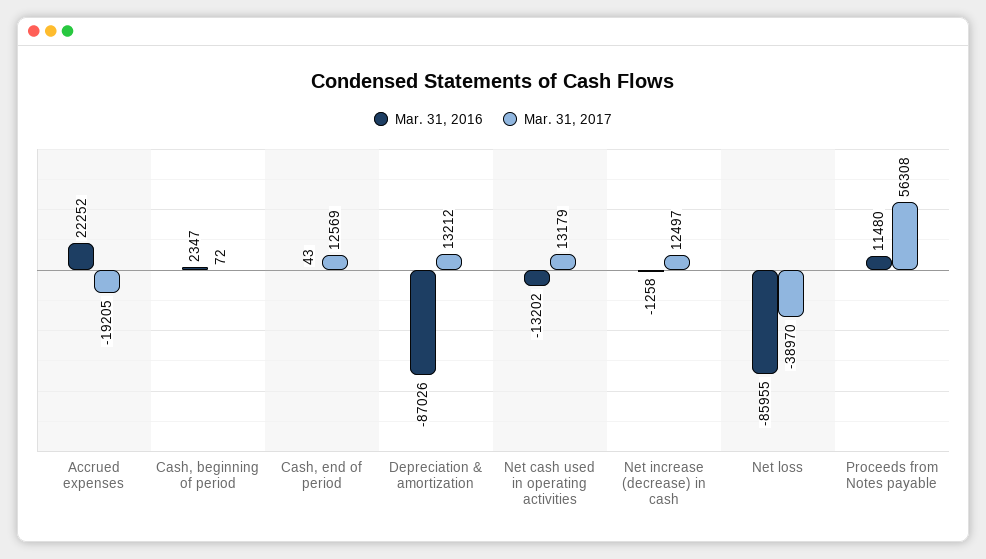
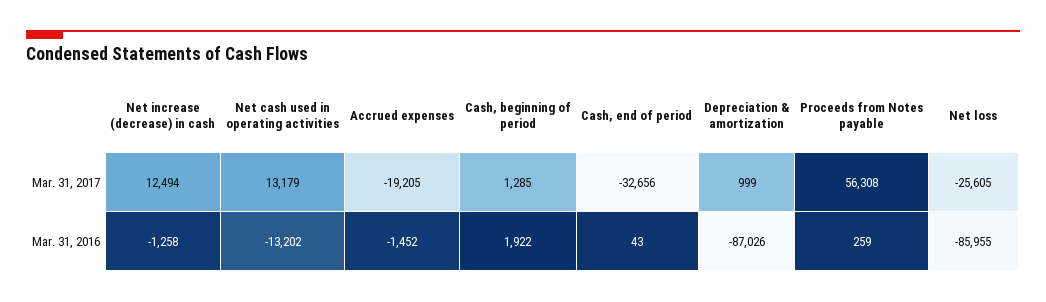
  {
    "Mar. 31, 2016": {
-     "Accrued expenses": 22252,
+     "Accrued expenses": -1452,
-     "Cash, beginning of period": 2347,
+     "Cash, beginning of period": 1922,
      "Cash, end of period": 43,
      "Depreciation & amortization": -87026,
      "Net cash used in operating activities": -13202,
      "Net increase (decrease) in cash": -1258,
      "Net loss": -85955,
-     "Proceeds from Notes payable": 11480
+     "Proceeds from Notes payable": 259
    },
    "Mar. 31, 2017": {
      "Accrued expenses": -19205,
-     "Cash, beginning of period": 72,
+     "Cash, beginning of period": 1285,
-     "Cash, end of period": 12569,
+     "Cash, end of period": -32656,
-     "Depreciation & amortization": 13212,
+     "Depreciation & amortization": 999,
      "Net cash used in operating activities": 13179,
-     "Net increase (decrease) in cash": 12497,
+     "Net increase (decrease) in cash": 12494,
-     "Net loss": -38970,
+     "Net loss": -25605,
      "Proceeds from Notes payable": 56308
    }
  }

